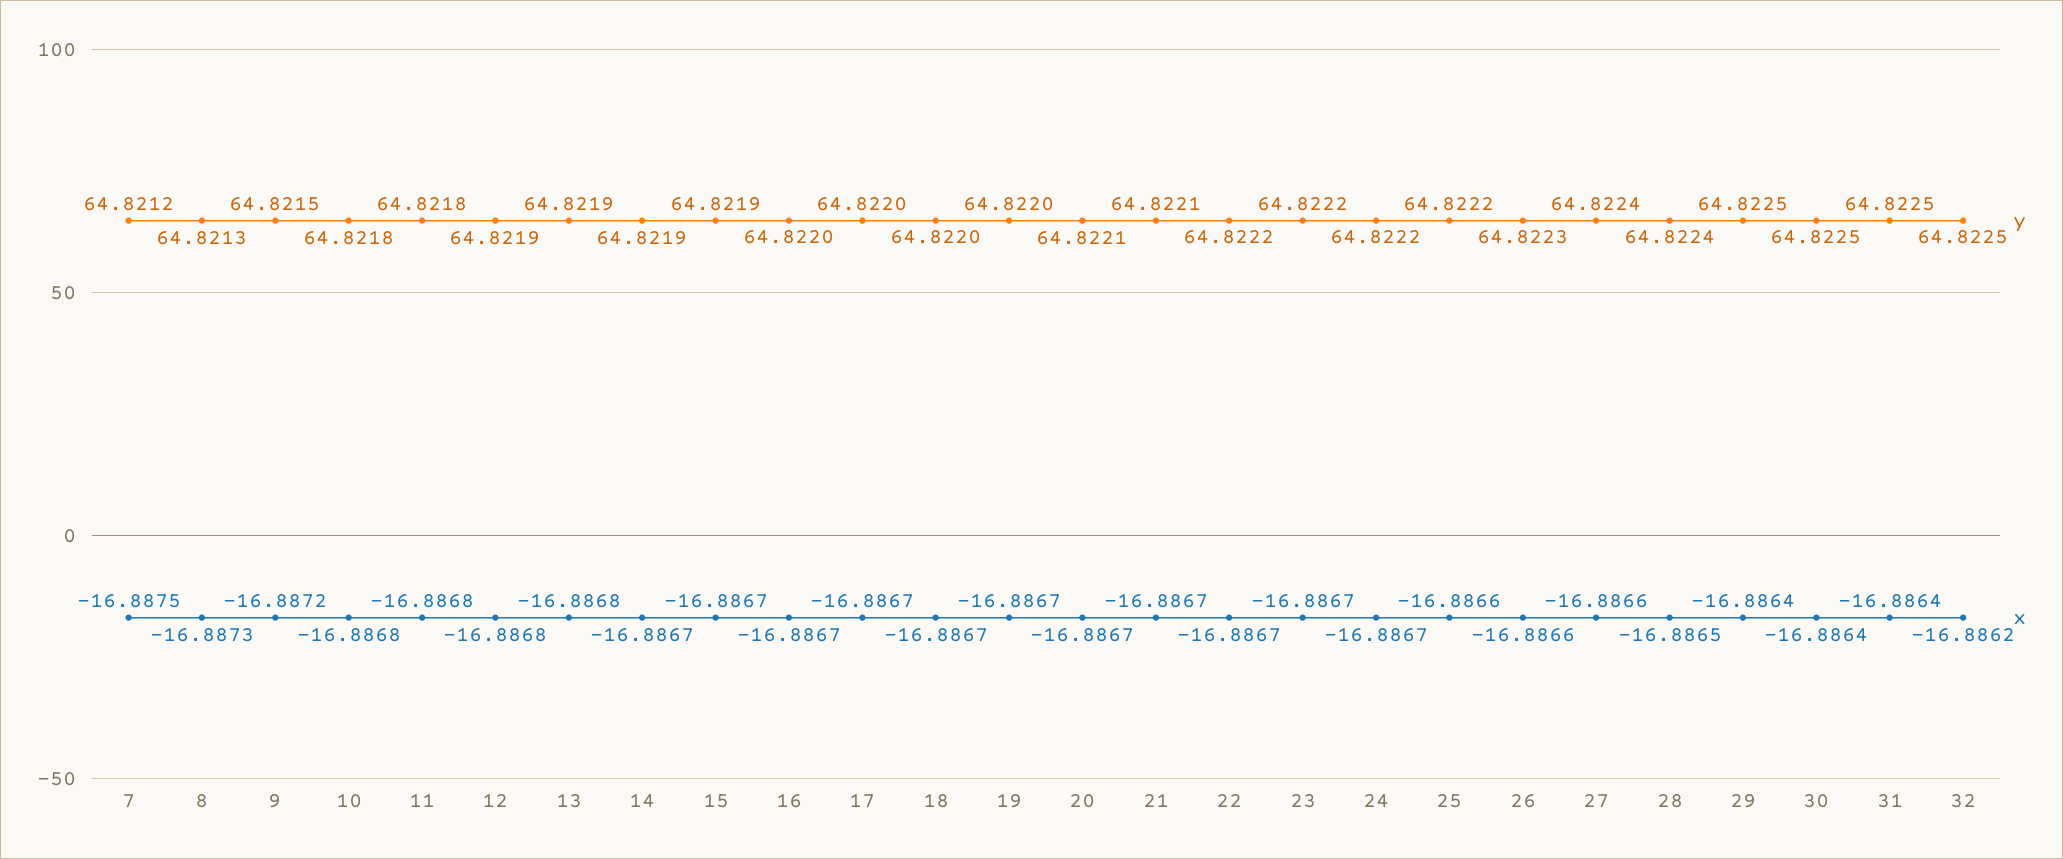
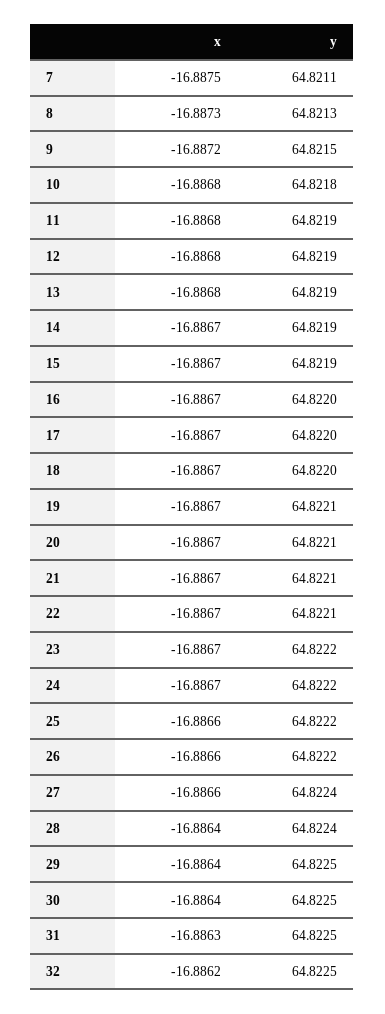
  {
    "y": {
-     "7": 64.8212,
+     "7": 64.8211,
      "8": 64.8213,
      "9": 64.8215,
      "10": 64.8218,
-     "11": 64.8218,
+     "11": 64.8219,
      "12": 64.8219,
      "13": 64.8219,
      "14": 64.8219,
      "15": 64.8219,
      "16": 64.822,
      "17": 64.822,
      "18": 64.822,
-     "19": 64.822,
+     "19": 64.8221,
      "20": 64.8221,
      "21": 64.8221,
-     "22": 64.8222,
+     "22": 64.8221,
      "23": 64.8222,
      "24": 64.8222,
      "25": 64.8222,
-     "26": 64.8223,
+     "26": 64.8222,
      "27": 64.8224,
      "28": 64.8224,
      "29": 64.8225,
      "30": 64.8225,
      "31": 64.8225,
      "32": 64.8225
    },
    "x": {
      "7": -16.8875,
      "8": -16.8873,
      "9": -16.8872,
      "10": -16.8868,
      "11": -16.8868,
      "12": -16.8868,
      "13": -16.8868,
      "14": -16.8867,
      "15": -16.8867,
      "16": -16.8867,
      "17": -16.8867,
      "18": -16.8867,
      "19": -16.8867,
      "20": -16.8867,
      "21": -16.8867,
      "22": -16.8867,
      "23": -16.8867,
      "24": -16.8867,
      "25": -16.8866,
      "26": -16.8866,
      "27": -16.8866,
-     "28": -16.8865,
+     "28": -16.8864,
      "29": -16.8864,
      "30": -16.8864,
-     "31": -16.8864,
+     "31": -16.8863,
      "32": -16.8862
    }
  }

